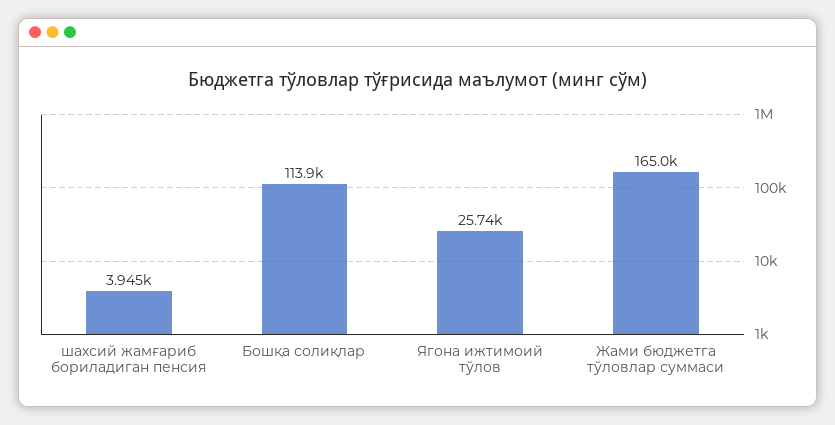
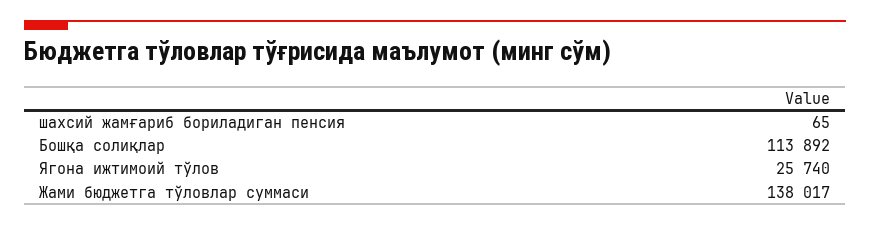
  {
-   "шахсий жамғариб бориладиган пенсия": 3945,
+   "шахсий жамғариб бориладиган пенсия": 65,
    "Бошқа солиқлар": 113892,
    "Ягона ижтимоий тўлов": 25740,
-   "Жами бюджетга тўловлар суммаси": 165000
+   "Жами бюджетга тўловлар суммаси": 138017
  }

